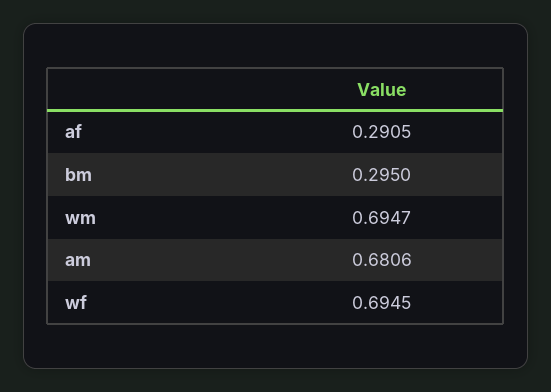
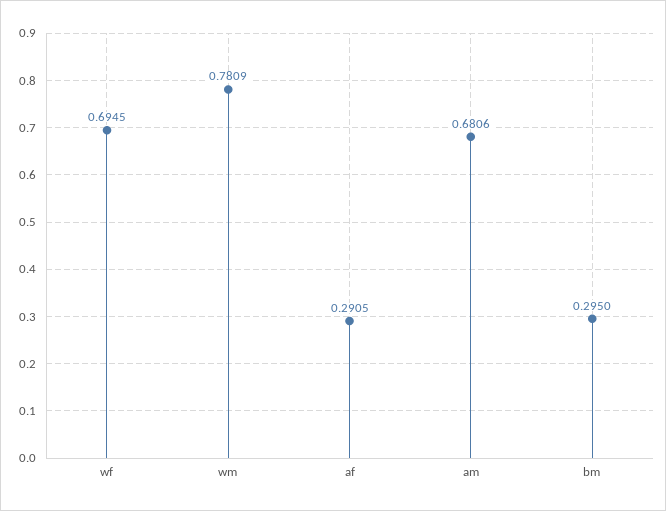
  {
    "af": 0.2905,
    "bm": 0.295,
-   "wm": 0.6947,
+   "wm": 0.7809,
    "am": 0.6806,
    "wf": 0.6945
  }

